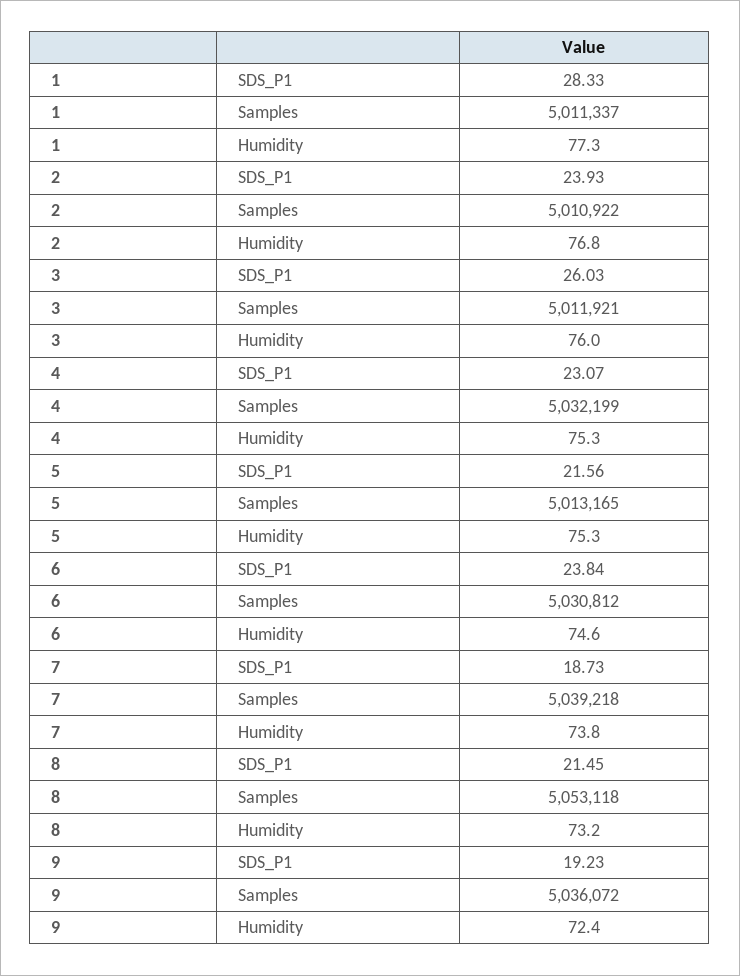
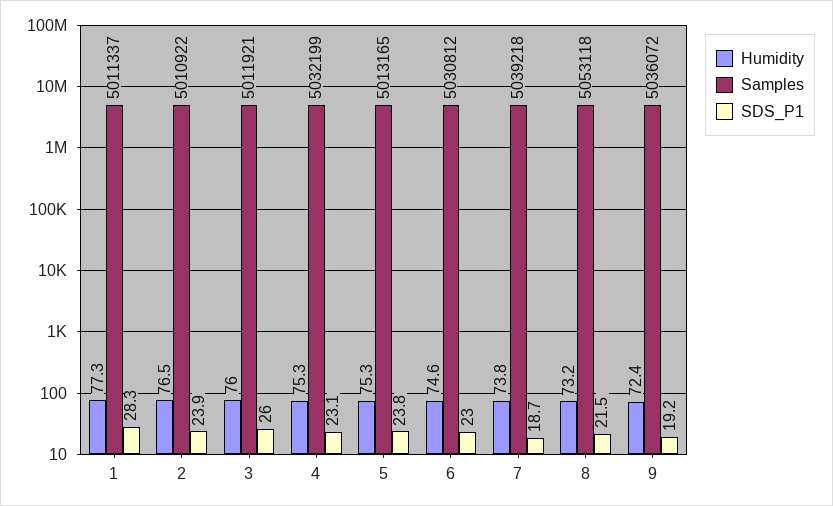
  {
    "SDS_P1": {
      "1": 28.33,
      "2": 23.93,
      "3": 26.03,
      "4": 23.07,
-     "5": 21.56,
+     "5": 23.8,
-     "6": 23.84,
+     "6": 23,
      "7": 18.73,
      "8": 21.45,
      "9": 19.23
    },
    "Samples": {
      "1": 5011337,
      "2": 5010922,
      "3": 5011921,
      "4": 5032199,
      "5": 5013165,
      "6": 5030812,
      "7": 5039218,
      "8": 5053118,
      "9": 5036072
    },
    "Humidity": {
      "1": 77.3,
-     "2": 76.8,
+     "2": 76.5,
      "3": 76,
      "4": 75.3,
      "5": 75.3,
      "6": 74.6,
      "7": 73.8,
      "8": 73.2,
      "9": 72.4
    }
  }

